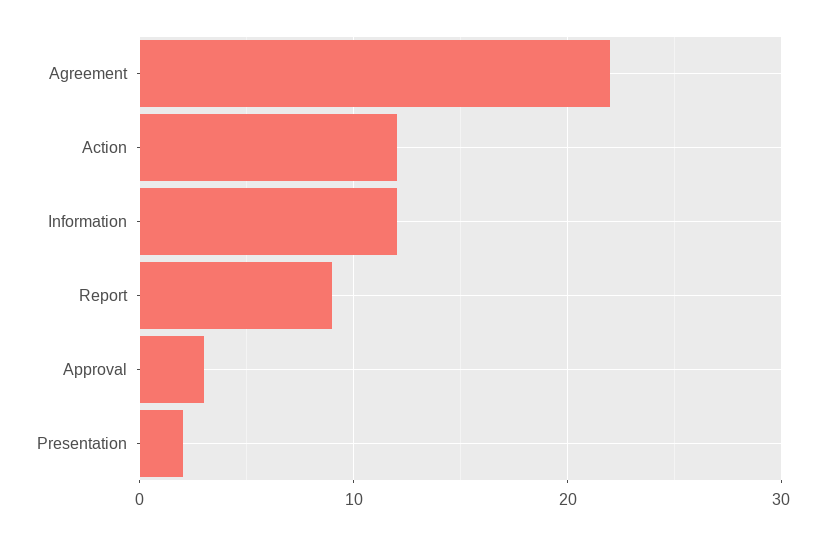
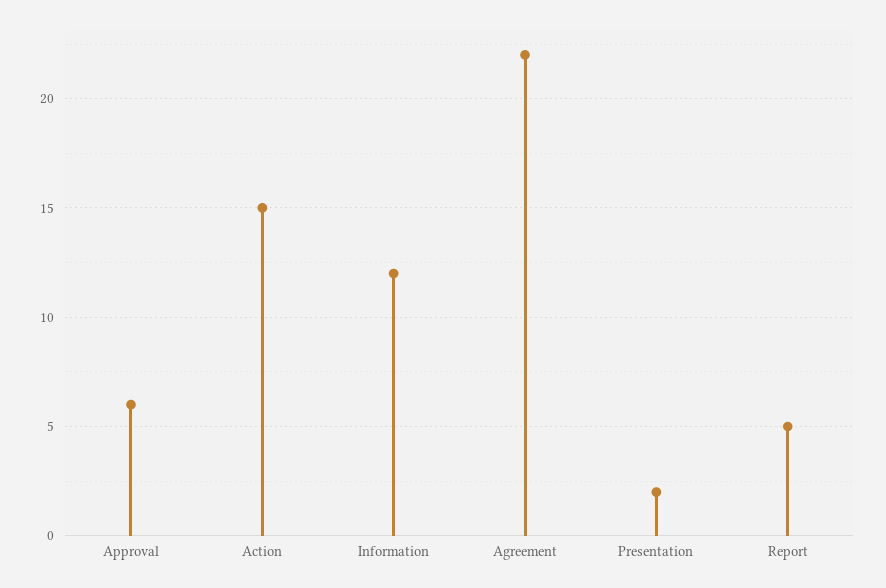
  {
    "Agreement": 22,
-   "Action": 12,
+   "Action": 15,
    "Information": 12,
-   "Report": 9,
+   "Report": 5,
-   "Approval": 3,
+   "Approval": 6,
    "Presentation": 2
  }

